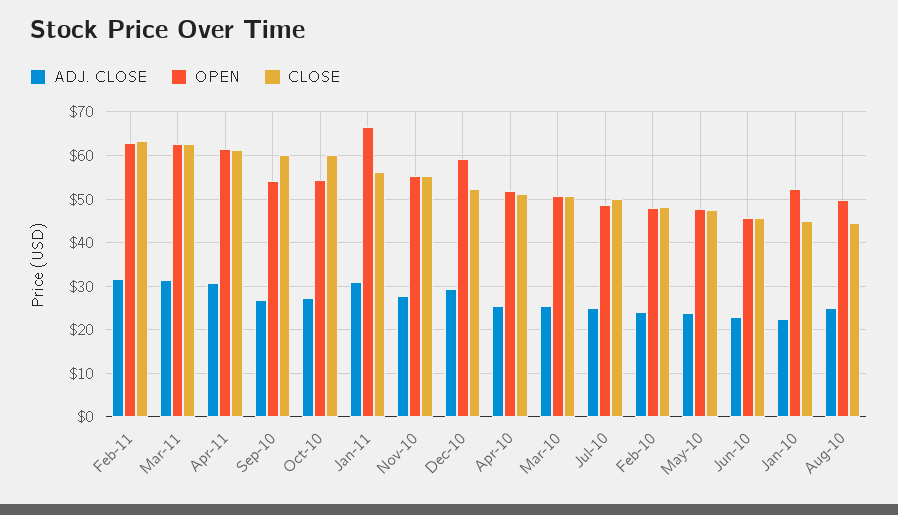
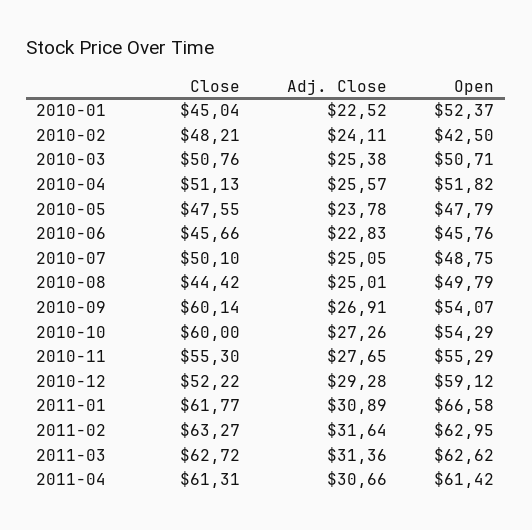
  {
    "ADJ. CLOSE": {
      "Feb-11": 31.64,
      "Mar-11": 31.36,
      "Apr-11": 30.66,
      "Sep-10": 26.91,
      "Oct-10": 27.26,
      "Jan-11": 30.89,
      "Nov-10": 27.65,
      "Dec-10": 29.28,
      "Apr-10": 25.57,
      "Mar-10": 25.38,
      "Jul-10": 25.05,
      "Feb-10": 24.11,
      "May-10": 23.78,
      "Jun-10": 22.83,
      "Jan-10": 22.52,
      "Aug-10": 25.01
    },
    "OPEN": {
      "Feb-11": 62.95,
      "Mar-11": 62.62,
      "Apr-11": 61.42,
      "Sep-10": 54.07,
      "Oct-10": 54.29,
      "Jan-11": 66.58,
      "Nov-10": 55.29,
      "Dec-10": 59.12,
      "Apr-10": 51.82,
      "Mar-10": 50.71,
      "Jul-10": 48.75,
-     "Feb-10": 48,
+     "Feb-10": 42.5,
      "May-10": 47.79,
      "Jun-10": 45.76,
      "Jan-10": 52.37,
      "Aug-10": 49.79
    },
    "CLOSE": {
      "Feb-11": 63.27,
      "Mar-11": 62.72,
      "Apr-11": 61.31,
      "Sep-10": 60.14,
      "Oct-10": 60,
-     "Jan-11": 56,
+     "Jan-11": 61.77,
      "Nov-10": 55.3,
      "Dec-10": 52.22,
      "Apr-10": 51.13,
      "Mar-10": 50.76,
      "Jul-10": 50.1,
      "Feb-10": 48.21,
      "May-10": 47.55,
      "Jun-10": 45.66,
      "Jan-10": 45.04,
      "Aug-10": 44.42
    }
  }

